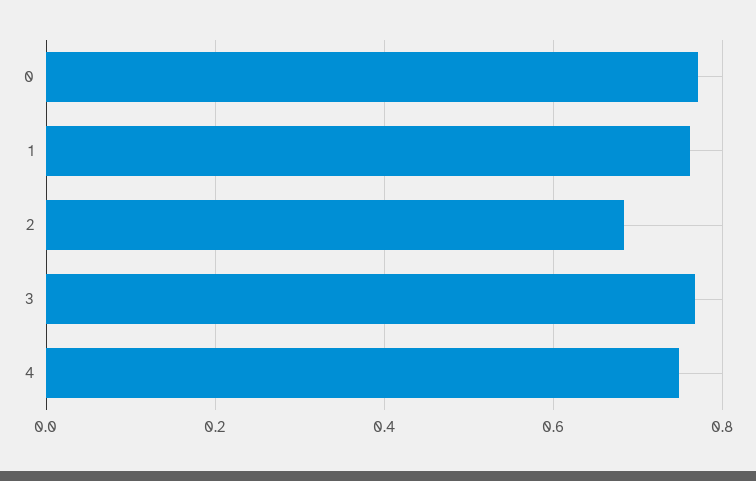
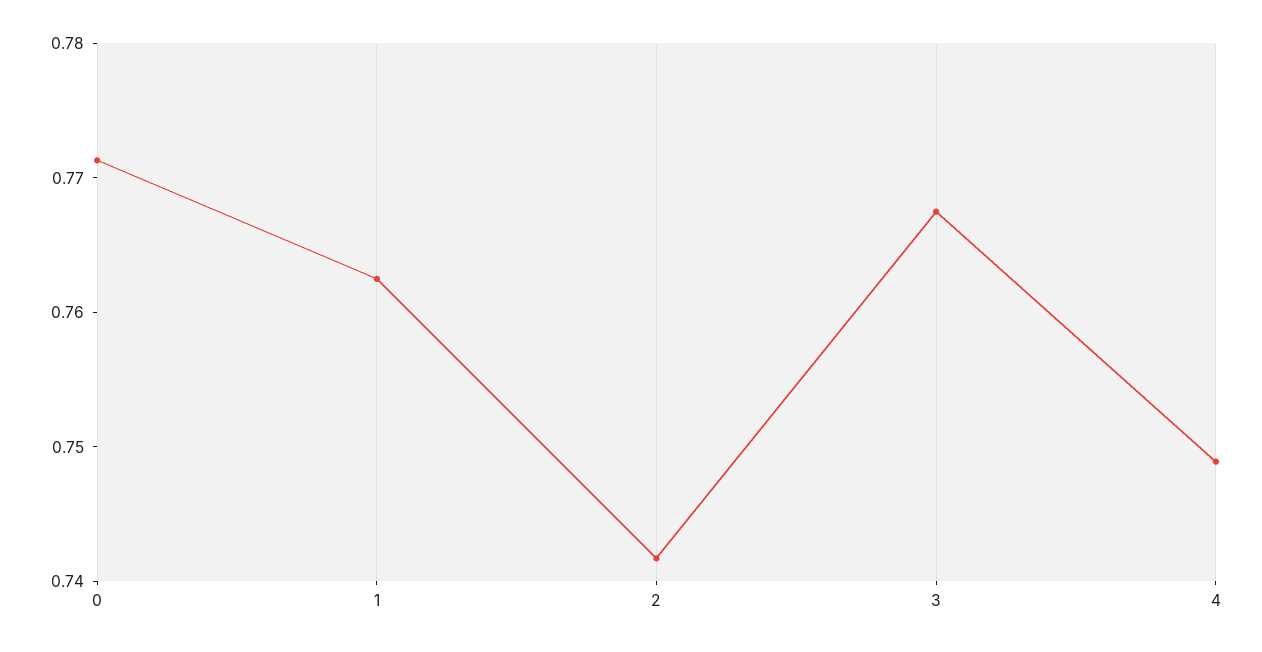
  {
    "0": 0.772,
    "1": 0.762,
-   "2": 0.68,
+   "2": 0.742,
    "3": 0.768,
    "4": 0.748
  }

